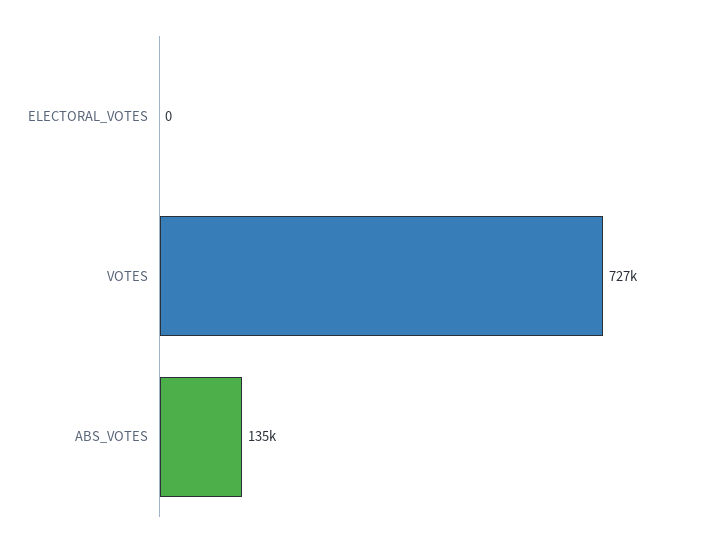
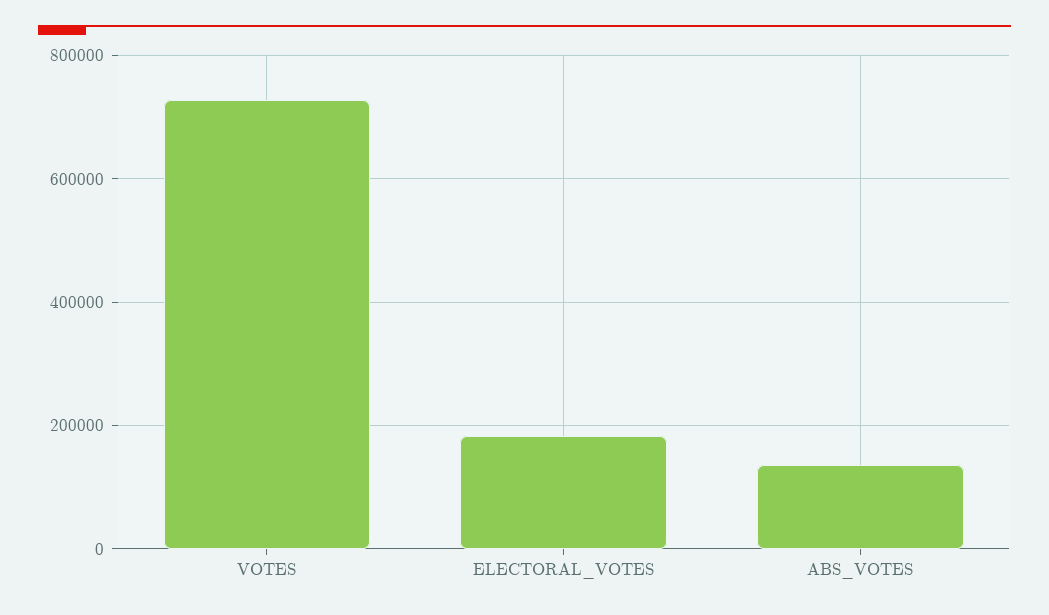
  {
-   "ELECTORAL_VOTES": 0,
+   "ELECTORAL_VOTES": 180000,
    "VOTES": 727000,
    "ABS_VOTES": 135000
  }

